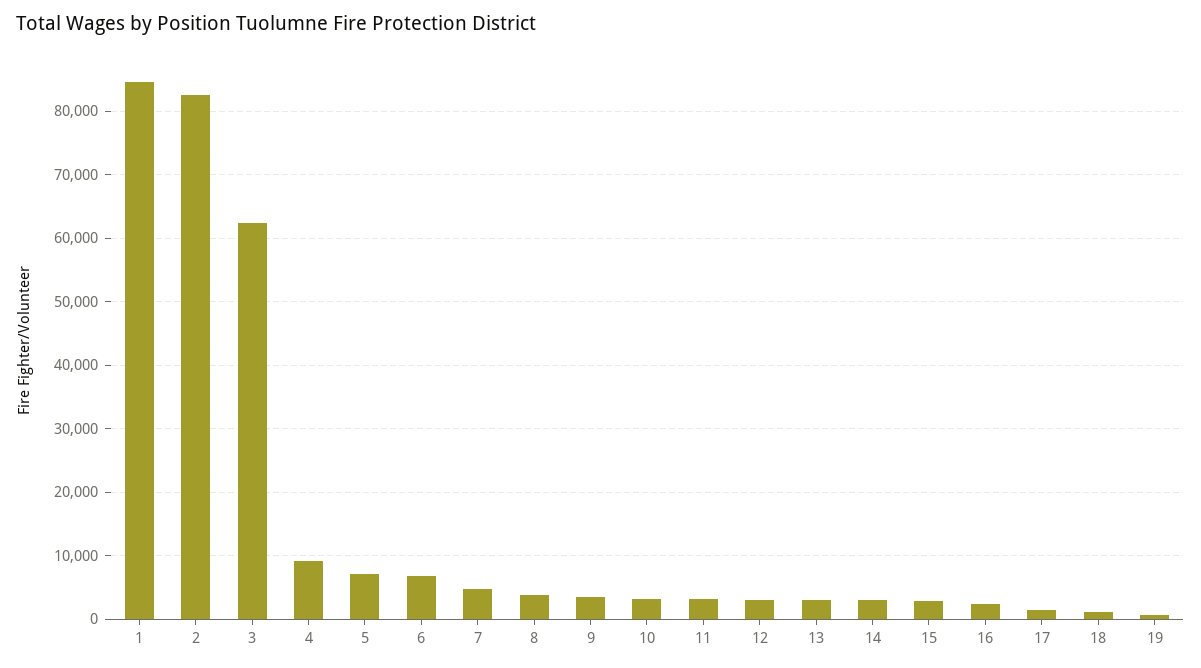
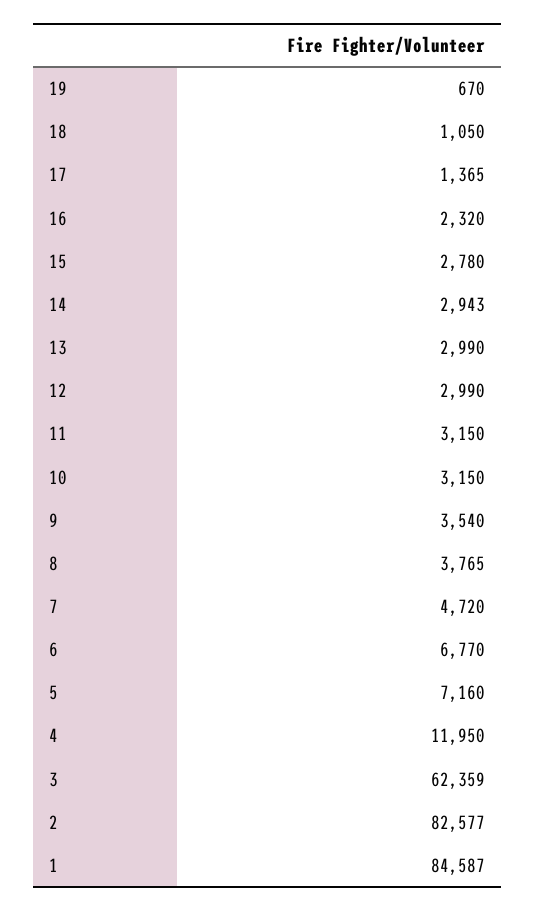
  {
    "1": 84587,
    "2": 82577,
    "3": 62359,
-   "4": 9000,
+   "4": 11950,
    "5": 7160,
    "6": 6770,
    "7": 4720,
    "8": 3765,
    "9": 3540,
    "10": 3150,
    "11": 3150,
    "12": 2990,
    "13": 2990,
    "14": 2943,
    "15": 2780,
    "16": 2320,
    "17": 1365,
    "18": 1050,
    "19": 670
  }

